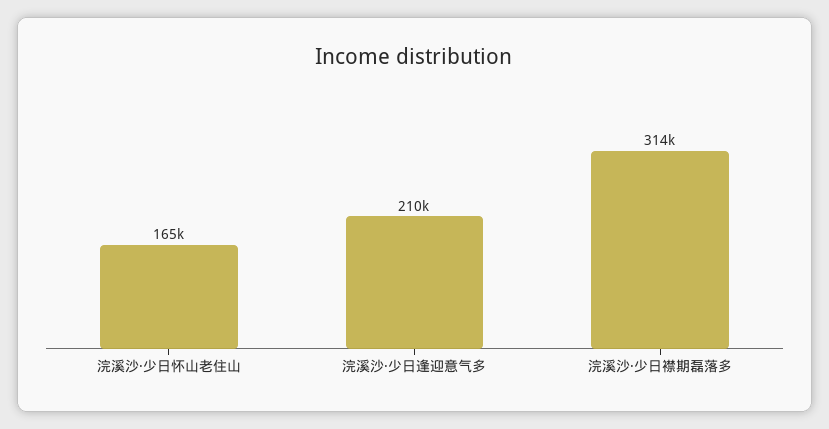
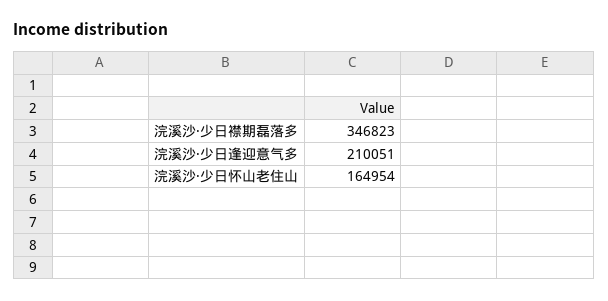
  {
    "浣溪沙·少日怀山老住山": 164954,
    "浣溪沙·少日逢迎意气多": 210051,
-   "浣溪沙·少日襟期磊落多": 314000
+   "浣溪沙·少日襟期磊落多": 346823
  }

